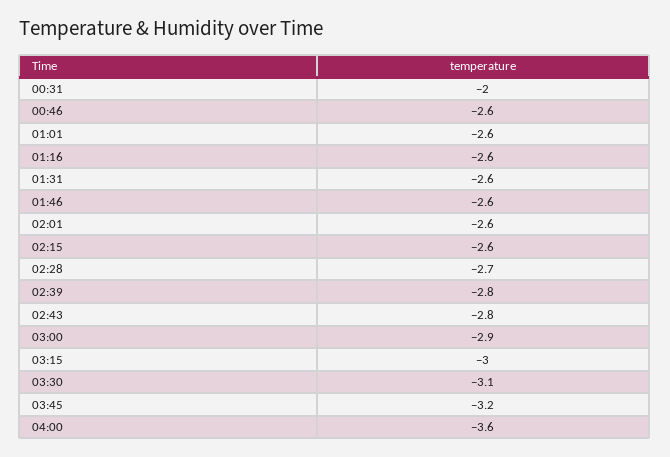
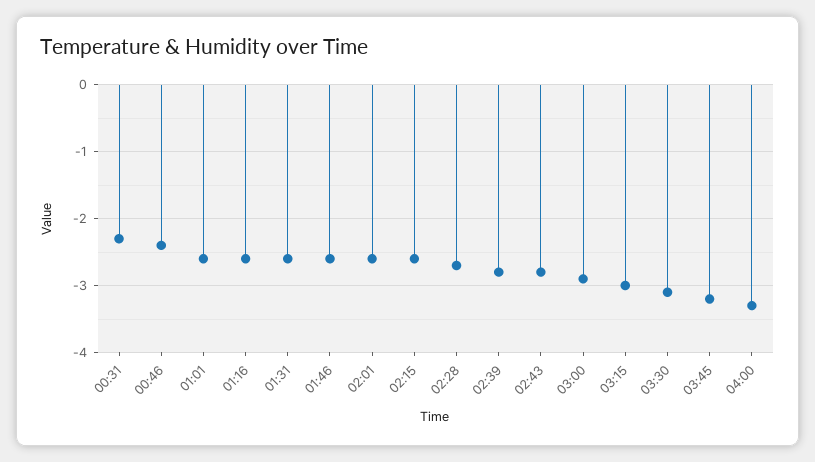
  {
-   "00:31": -2,
+   "00:31": -2.3,
-   "00:46": -2.6,
+   "00:46": -2.4,
    "01:01": -2.6,
    "01:16": -2.6,
    "01:31": -2.6,
    "01:46": -2.6,
    "02:01": -2.6,
    "02:15": -2.6,
    "02:28": -2.7,
    "02:39": -2.8,
    "02:43": -2.8,
    "03:00": -2.9,
    "03:15": -3,
    "03:30": -3.1,
    "03:45": -3.2,
-   "04:00": -3.6
+   "04:00": -3.3
  }

